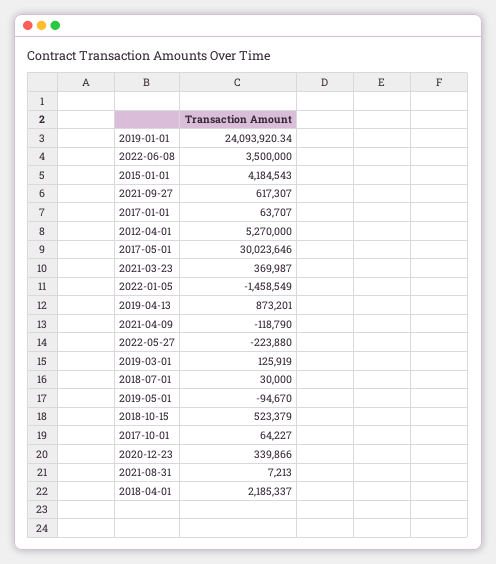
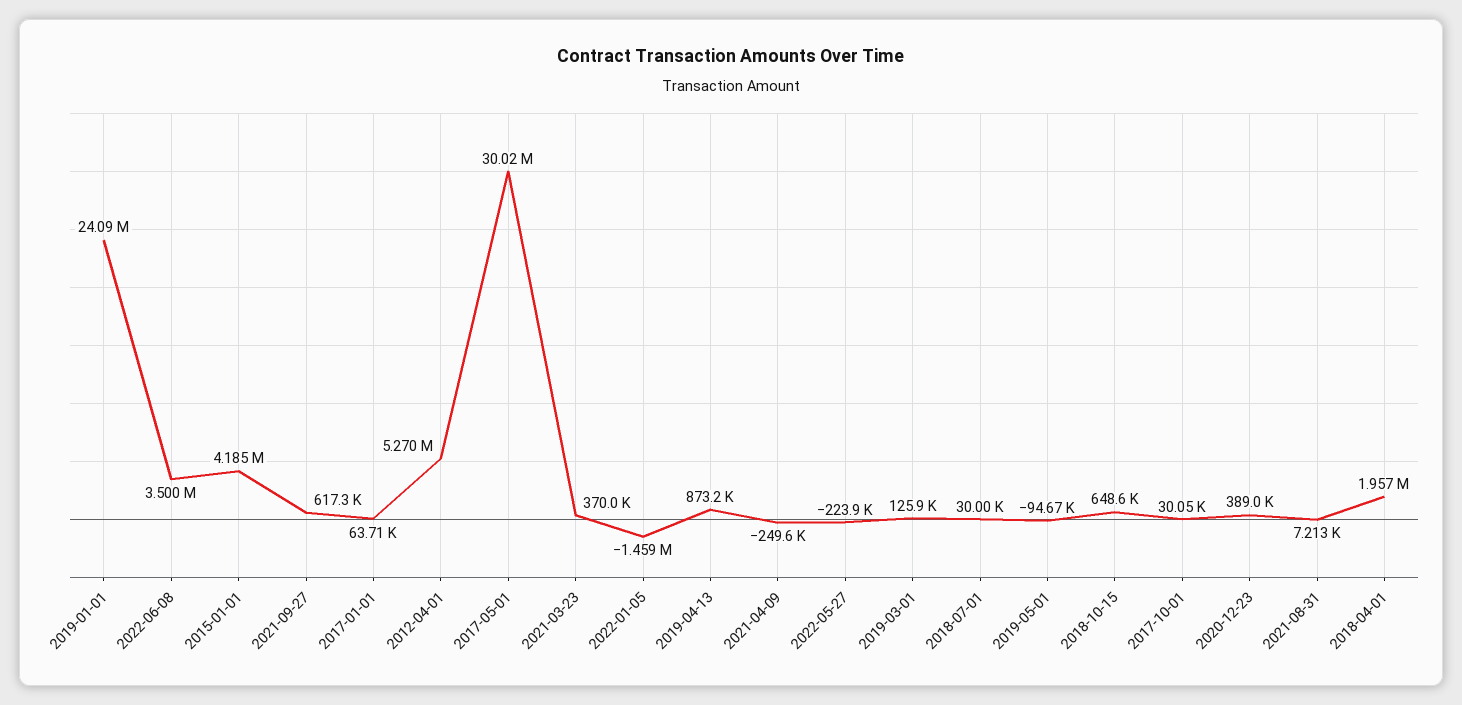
  {
    "2019-01-01": 24093920.34,
    "2022-06-08": 3500000,
    "2015-01-01": 4184543,
    "2021-09-27": 617307,
    "2017-01-01": 63707,
    "2012-04-01": 5270000,
    "2017-05-01": 30023646,
    "2021-03-23": 369987,
    "2022-01-05": -1458549,
    "2019-04-13": 873201,
-   "2021-04-09": -118790,
+   "2021-04-09": -249600,
    "2022-05-27": -223880,
    "2019-03-01": 125919,
    "2018-07-01": 30000,
    "2019-05-01": -94670,
-   "2018-10-15": 523379,
+   "2018-10-15": 648600,
-   "2017-10-01": 64227,
+   "2017-10-01": 30050,
-   "2020-12-23": 339866,
+   "2020-12-23": 389000,
    "2021-08-31": 7213,
-   "2018-04-01": 2185337
+   "2018-04-01": 1957000
  }

